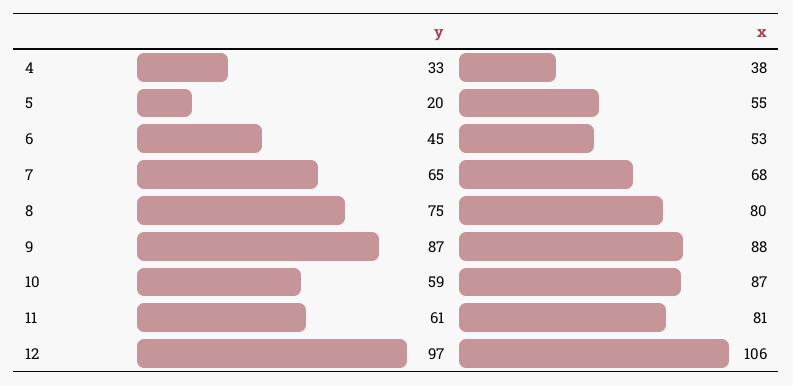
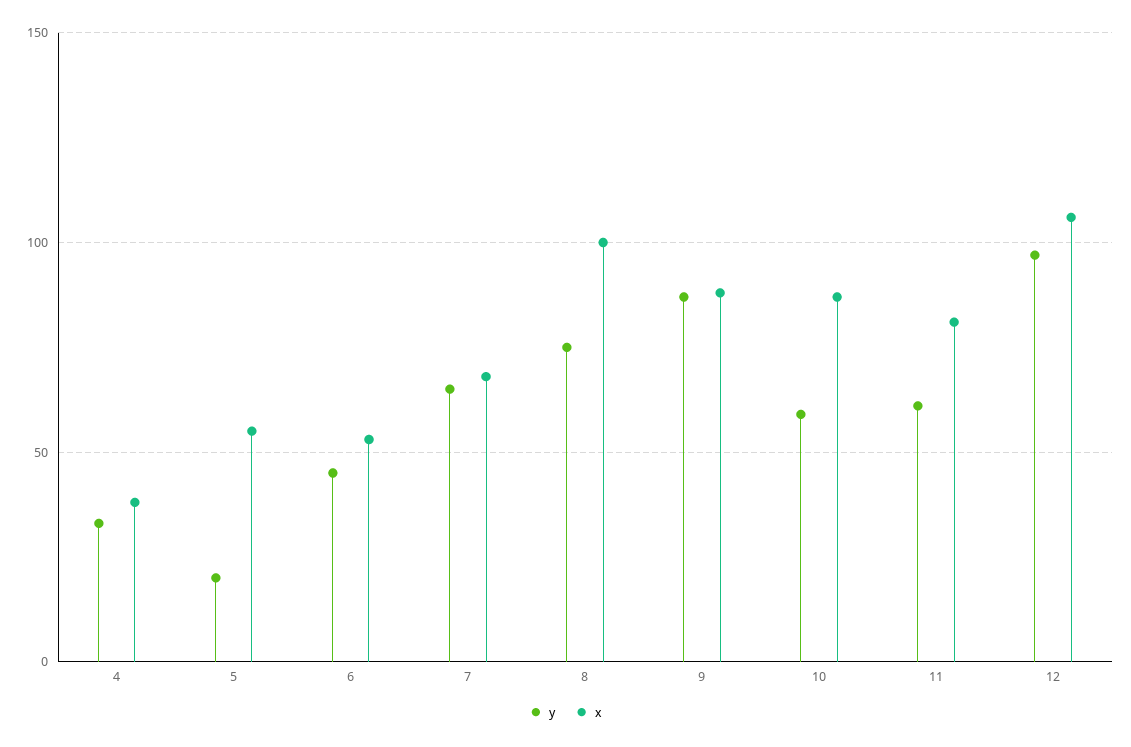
  {
    "y": {
      "4": 33,
      "5": 20,
      "6": 45,
      "7": 65,
      "8": 75,
      "9": 87,
      "10": 59,
      "11": 61,
      "12": 97
    },
    "x": {
      "4": 38,
      "5": 55,
      "6": 53,
      "7": 68,
-     "8": 80,
+     "8": 100,
      "9": 88,
      "10": 87,
      "11": 81,
      "12": 106
    }
  }

